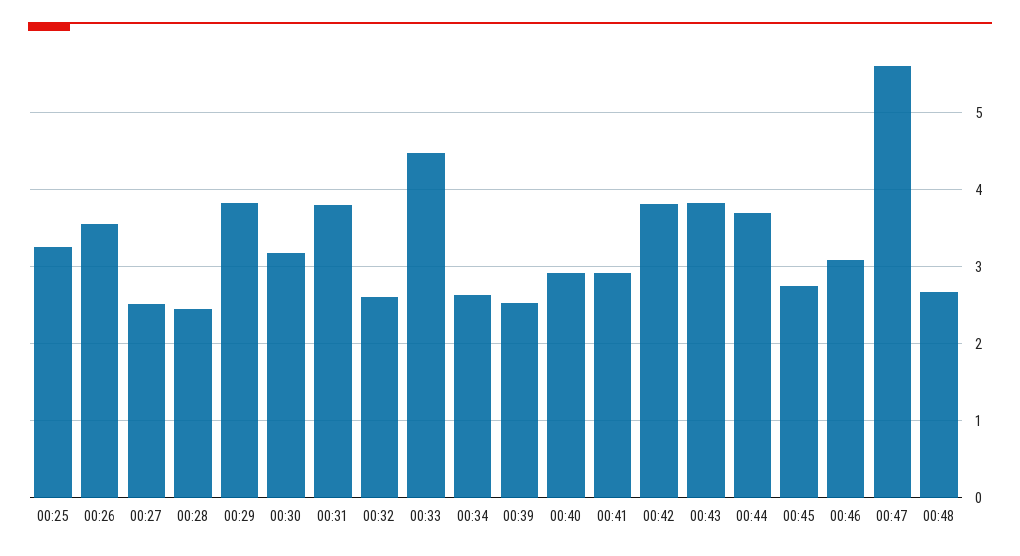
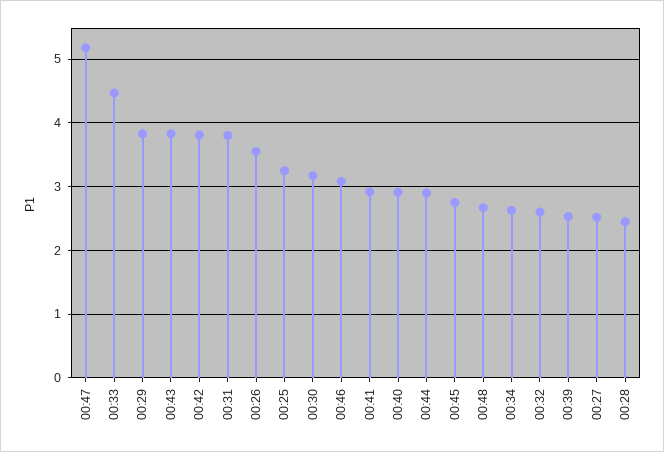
  {
    "00:25": 3.3,
    "00:26": 3.6,
    "00:27": 2.5,
    "00:28": 2.5,
    "00:29": 3.8,
    "00:30": 3.2,
    "00:31": 3.8,
    "00:32": 2.6,
    "00:33": 4.5,
    "00:34": 2.6,
    "00:39": 2.5,
    "00:40": 2.9,
    "00:41": 2.9,
    "00:42": 3.8,
    "00:43": 3.8,
-   "00:44": 3.7,
+   "00:44": 2.9,
    "00:45": 2.8,
    "00:46": 3.1,
-   "00:47": 5.6,
+   "00:47": 5.2,
    "00:48": 2.7
  }

